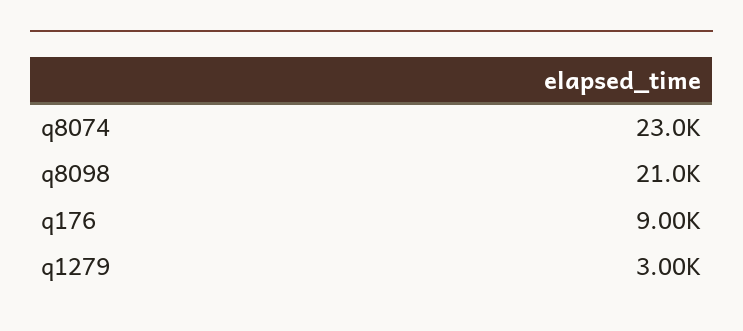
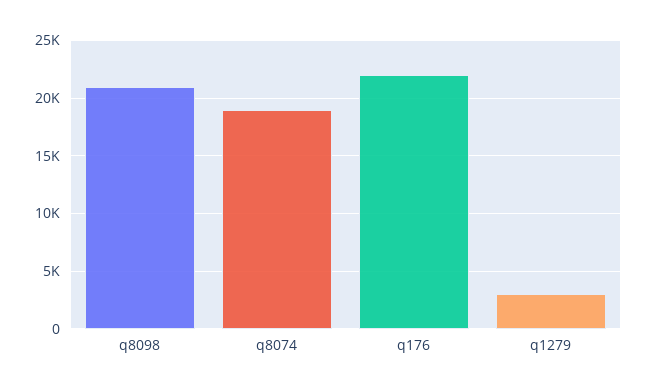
  {
-   "q8074": 23000,
+   "q8074": 19000,
    "q8098": 21000,
-   "q176": 9000,
+   "q176": 22000,
    "q1279": 3000
  }

